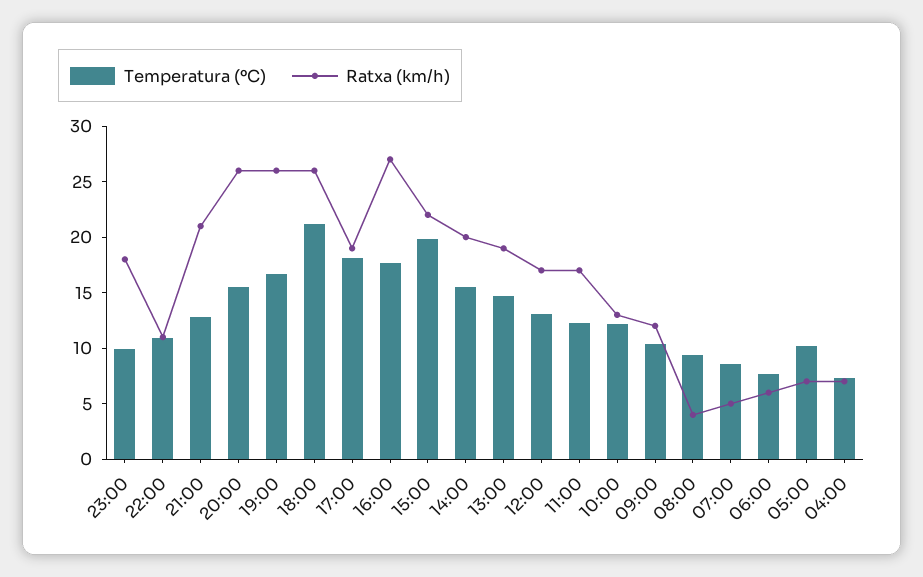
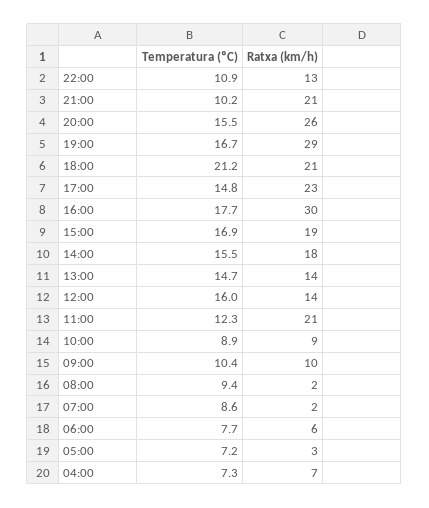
  {
    "Temperatura (ºC)": {
-     "23:00": 10,
      "22:00": 10.9,
-     "21:00": 13,
+     "21:00": 10.2,
      "20:00": 15.5,
      "19:00": 16.7,
      "18:00": 21.2,
-     "17:00": 18,
+     "17:00": 14.8,
      "16:00": 17.7,
-     "15:00": 20,
+     "15:00": 16.9,
      "14:00": 15.5,
      "13:00": 14.7,
-     "12:00": 13,
+     "12:00": 16,
      "11:00": 12.3,
-     "10:00": 12,
+     "10:00": 8.9,
      "09:00": 10.4,
      "08:00": 9.4,
      "07:00": 8.6,
      "06:00": 7.7,
-     "05:00": 10,
+     "05:00": 7.2,
      "04:00": 7.3
    },
    "Ratxa (km/h)": {
-     "23:00": 18,
-     "22:00": 11,
+     "22:00": 13,
      "21:00": 21,
      "20:00": 26,
-     "19:00": 26,
+     "19:00": 29,
-     "18:00": 26,
+     "18:00": 21,
-     "17:00": 19,
+     "17:00": 23,
-     "16:00": 27,
+     "16:00": 30,
-     "15:00": 22,
+     "15:00": 19,
-     "14:00": 20,
+     "14:00": 18,
-     "13:00": 19,
+     "13:00": 14,
-     "12:00": 17,
+     "12:00": 14,
-     "11:00": 17,
+     "11:00": 21,
-     "10:00": 13,
+     "10:00": 9,
-     "09:00": 12,
+     "09:00": 10,
-     "08:00": 4,
+     "08:00": 2,
-     "07:00": 5,
+     "07:00": 2,
      "06:00": 6,
-     "05:00": 7,
+     "05:00": 3,
      "04:00": 7
    }
  }

